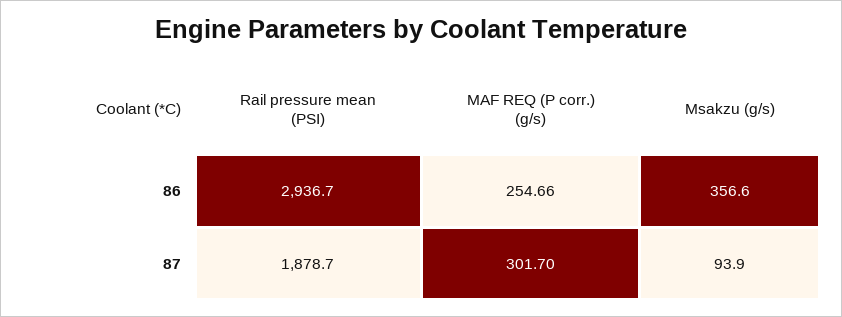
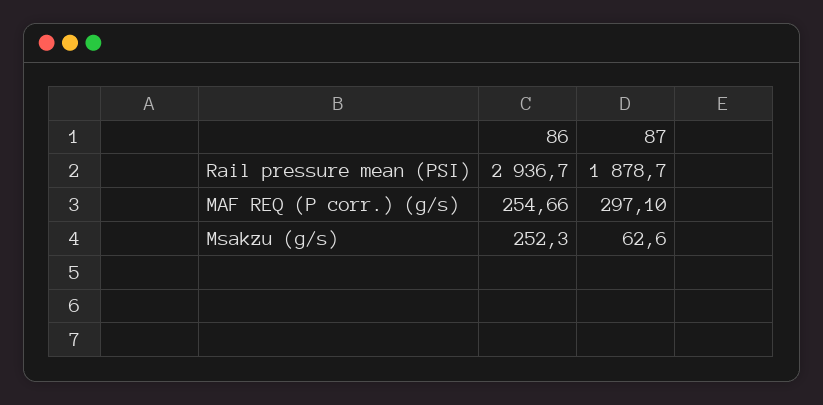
  {
    "Rail pressure mean (PSI)": {
      "86": 2936.7,
      "87": 1878.7
    },
    "MAF REQ (P corr.) (g/s)": {
      "86": 254.66,
-     "87": 301.7
+     "87": 297.1
    },
    "Msakzu (g/s)": {
-     "86": 356.6,
+     "86": 252.3,
-     "87": 93.9
+     "87": 62.6
    }
  }

